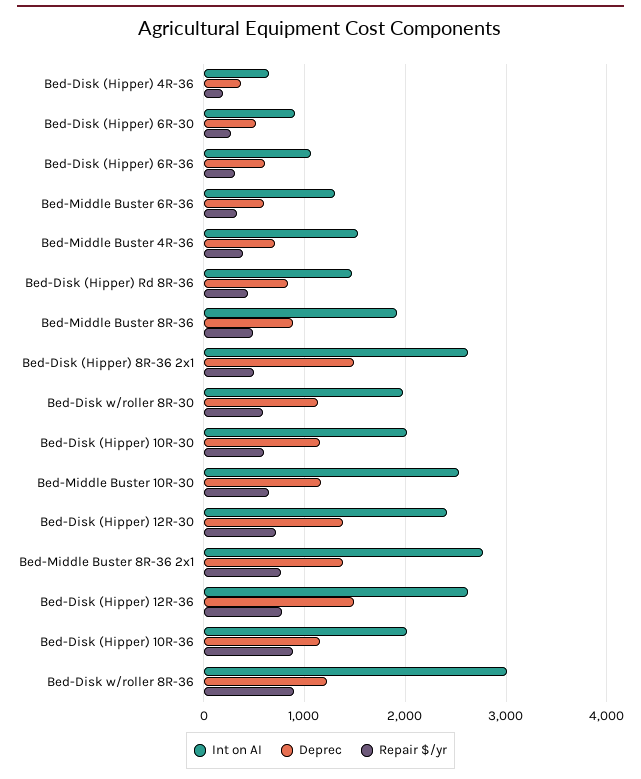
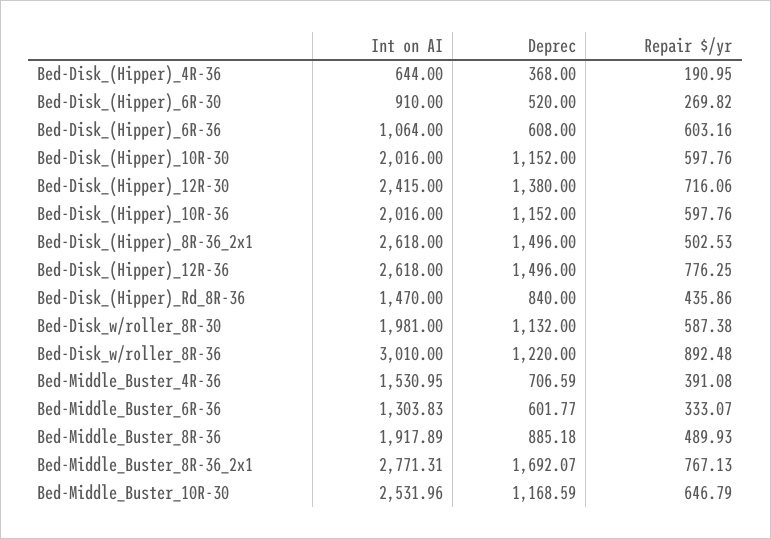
  {
    "Int on AI": {
      "Bed-Disk (Hipper) 4R-36": 644,
      "Bed-Disk (Hipper) 6R-30": 910,
      "Bed-Disk (Hipper) 6R-36": 1064,
      "Bed-Middle Buster 6R-36": 1303.83,
      "Bed-Middle Buster 4R-36": 1530.95,
      "Bed-Disk (Hipper) Rd 8R-36": 1470,
      "Bed-Middle Buster 8R-36": 1917.89,
      "Bed-Disk (Hipper) 8R-36 2x1": 2618,
      "Bed-Disk w/roller 8R-30": 1981,
      "Bed-Disk (Hipper) 10R-30": 2016,
      "Bed-Middle Buster 10R-30": 2531.96,
      "Bed-Disk (Hipper) 12R-30": 2415,
      "Bed-Middle Buster 8R-36 2x1": 2771.31,
      "Bed-Disk (Hipper) 12R-36": 2618,
      "Bed-Disk (Hipper) 10R-36": 2016,
      "Bed-Disk w/roller 8R-36": 3010
    },
    "Deprec": {
      "Bed-Disk (Hipper) 4R-36": 368,
      "Bed-Disk (Hipper) 6R-30": 520,
      "Bed-Disk (Hipper) 6R-36": 608,
      "Bed-Middle Buster 6R-36": 601.77,
      "Bed-Middle Buster 4R-36": 706.59,
      "Bed-Disk (Hipper) Rd 8R-36": 840,
      "Bed-Middle Buster 8R-36": 885.18,
      "Bed-Disk (Hipper) 8R-36 2x1": 1496,
      "Bed-Disk w/roller 8R-30": 1132,
      "Bed-Disk (Hipper) 10R-30": 1152,
      "Bed-Middle Buster 10R-30": 1168.59,
      "Bed-Disk (Hipper) 12R-30": 1380,
-     "Bed-Middle Buster 8R-36 2x1": 1400,
+     "Bed-Middle Buster 8R-36 2x1": 1692.07,
      "Bed-Disk (Hipper) 12R-36": 1496,
      "Bed-Disk (Hipper) 10R-36": 1152,
      "Bed-Disk w/roller 8R-36": 1220
    },
    "Repair $/yr": {
      "Bed-Disk (Hipper) 4R-36": 190.95,
      "Bed-Disk (Hipper) 6R-30": 269.82,
-     "Bed-Disk (Hipper) 6R-36": 300,
+     "Bed-Disk (Hipper) 6R-36": 603.16,
      "Bed-Middle Buster 6R-36": 333.07,
      "Bed-Middle Buster 4R-36": 391.08,
      "Bed-Disk (Hipper) Rd 8R-36": 435.86,
      "Bed-Middle Buster 8R-36": 489.93,
      "Bed-Disk (Hipper) 8R-36 2x1": 502.53,
      "Bed-Disk w/roller 8R-30": 587.38,
      "Bed-Disk (Hipper) 10R-30": 597.76,
      "Bed-Middle Buster 10R-30": 646.79,
      "Bed-Disk (Hipper) 12R-30": 716.06,
      "Bed-Middle Buster 8R-36 2x1": 767.13,
      "Bed-Disk (Hipper) 12R-36": 776.25,
-     "Bed-Disk (Hipper) 10R-36": 900,
+     "Bed-Disk (Hipper) 10R-36": 597.76,
      "Bed-Disk w/roller 8R-36": 892.48
    }
  }

